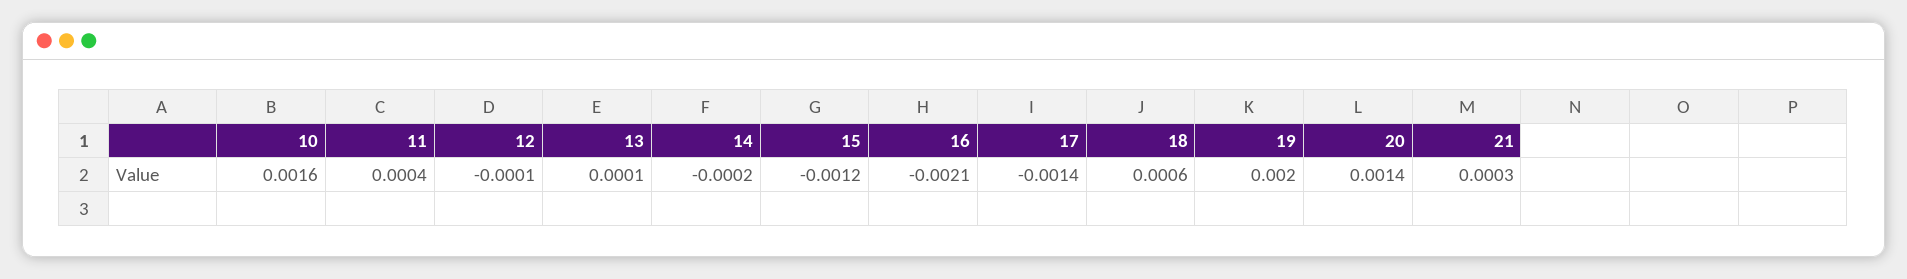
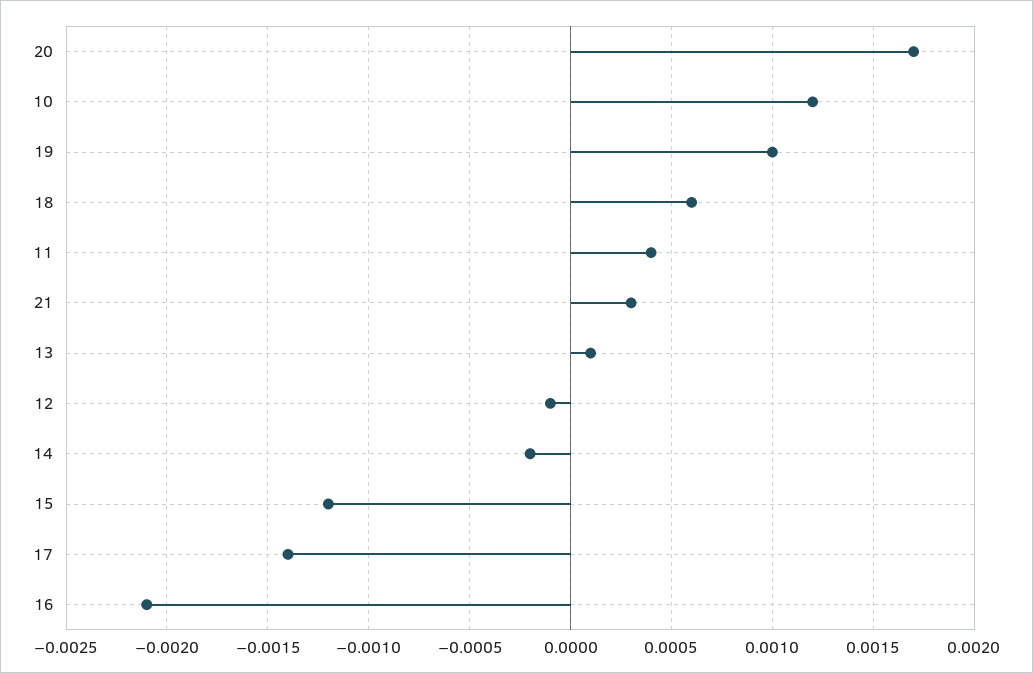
  {
-   "10": 0.0016,
+   "10": 0.0012,
    "11": 0.0004,
    "12": -0.0001,
    "13": 0.0001,
    "14": -0.0002,
    "15": -0.0012,
    "16": -0.0021,
    "17": -0.0014,
    "18": 0.0006,
-   "19": 0.002,
+   "19": 0.001,
-   "20": 0.0014,
+   "20": 0.0017,
    "21": 0.0003
  }

